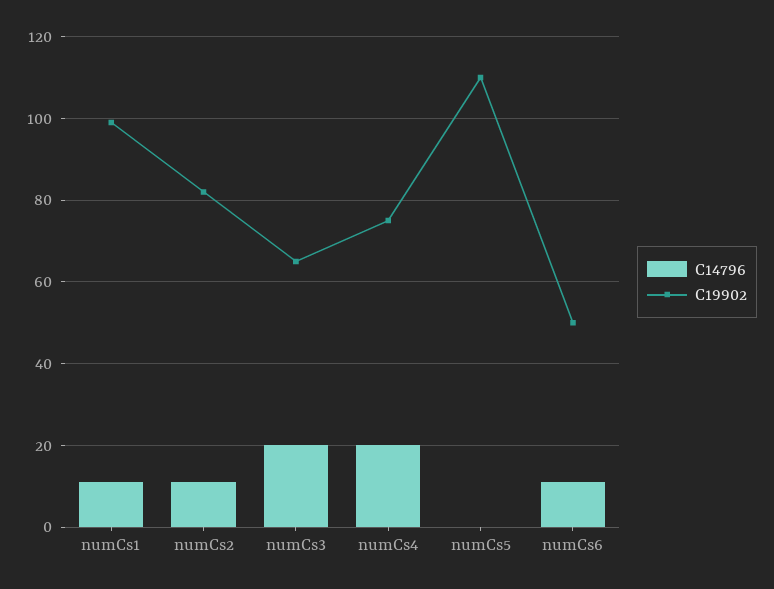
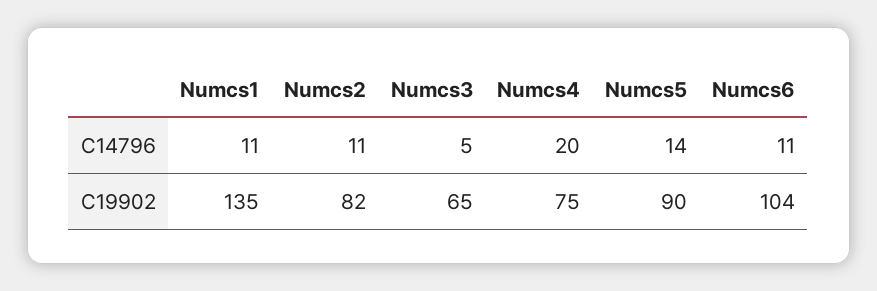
  {
    "C14796": {
      "numCs1": 11,
      "numCs2": 11,
-     "numCs3": 20,
+     "numCs3": 5,
      "numCs4": 20,
-     "numCs5": 0,
+     "numCs5": 14,
      "numCs6": 11
    },
    "C19902": {
-     "numCs1": 100,
+     "numCs1": 135,
      "numCs2": 82,
      "numCs3": 65,
      "numCs4": 75,
-     "numCs5": 110,
+     "numCs5": 90,
-     "numCs6": 50
+     "numCs6": 104
    }
  }

